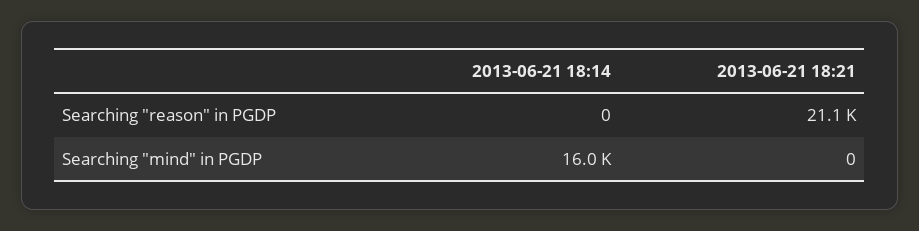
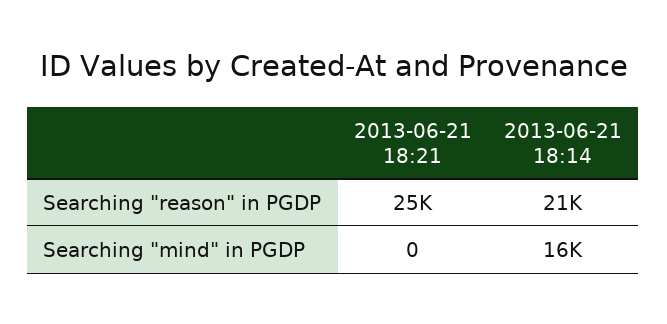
  {
    "2013-06-21 18:14": {
-     "Searching \"reason\" in PGDP": 0,
+     "Searching \"reason\" in PGDP": 21000,
      "Searching \"mind\" in PGDP": 16000
    },
    "2013-06-21 18:21": {
-     "Searching \"reason\" in PGDP": 21100,
+     "Searching \"reason\" in PGDP": 25000,
      "Searching \"mind\" in PGDP": 0
    }
  }

